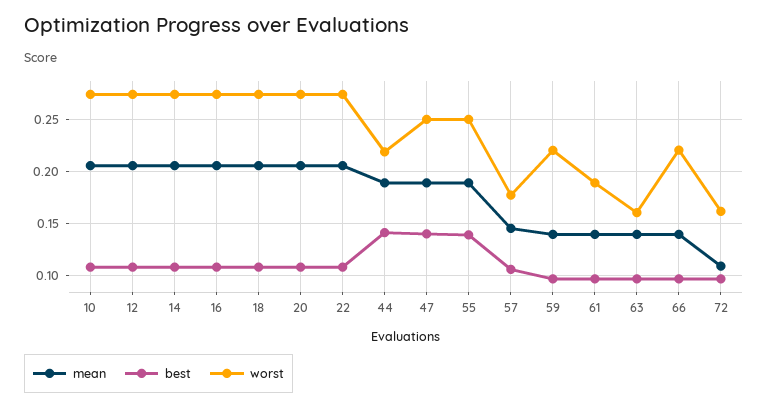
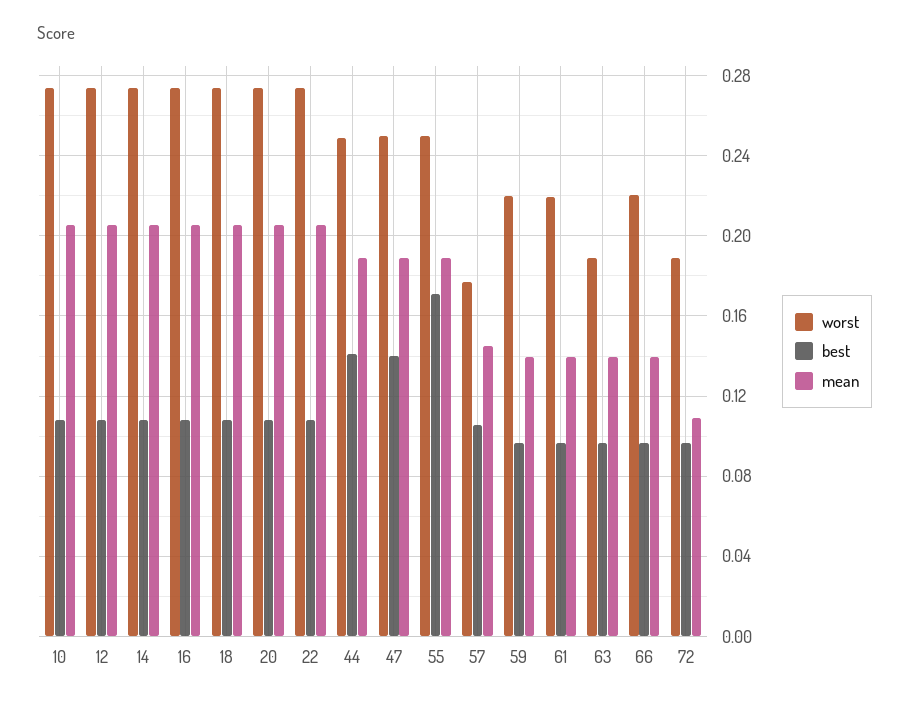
  {
    "mean": {
      "10": 0.205,
      "12": 0.205,
      "14": 0.205,
      "16": 0.205,
      "18": 0.205,
      "20": 0.205,
      "22": 0.205,
      "44": 0.19,
      "47": 0.19,
      "55": 0.19,
      "57": 0.145,
      "59": 0.14,
      "61": 0.14,
      "63": 0.14,
      "66": 0.14,
      "72": 0.11
    },
    "best": {
      "10": 0.11,
      "12": 0.11,
      "14": 0.11,
      "16": 0.11,
      "18": 0.11,
      "20": 0.11,
      "22": 0.11,
      "44": 0.14,
      "47": 0.14,
-     "55": 0.14,
+     "55": 0.17,
      "57": 0.105,
      "59": 0.095,
      "61": 0.095,
      "63": 0.095,
      "66": 0.095,
      "72": 0.095
    },
    "worst": {
      "10": 0.275,
      "12": 0.275,
      "14": 0.275,
      "16": 0.275,
      "18": 0.275,
      "20": 0.275,
      "22": 0.275,
-     "44": 0.22,
+     "44": 0.25,
      "47": 0.25,
      "55": 0.25,
      "57": 0.175,
      "59": 0.22,
-     "61": 0.19,
+     "61": 0.22,
-     "63": 0.16,
+     "63": 0.19,
      "66": 0.22,
-     "72": 0.16
+     "72": 0.19
    }
  }

